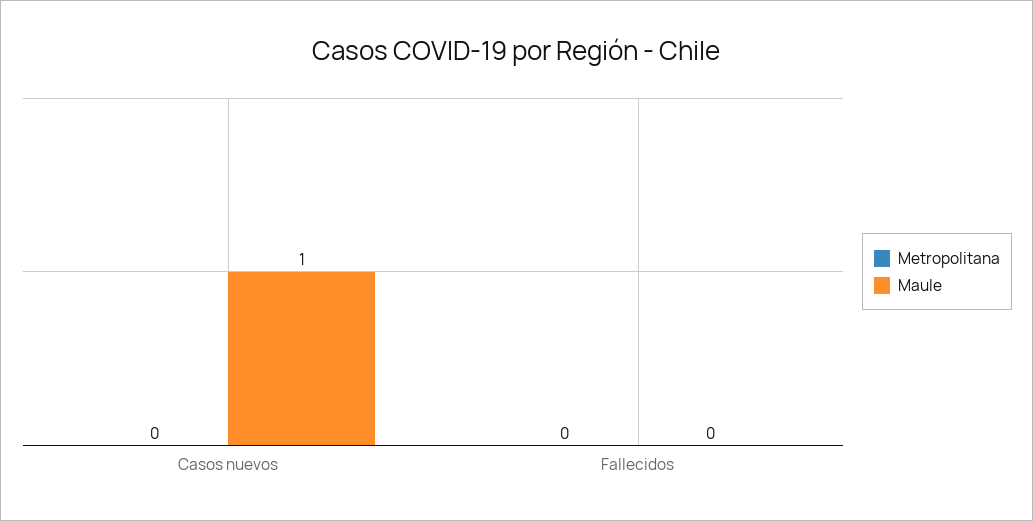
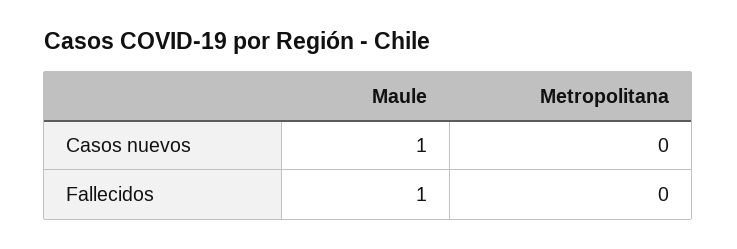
  {
    "Metropolitana": {
      "Casos nuevos": 0,
      "Fallecidos": 0
    },
    "Maule": {
      "Casos nuevos": 1,
-     "Fallecidos": 0
+     "Fallecidos": 1
    }
  }

